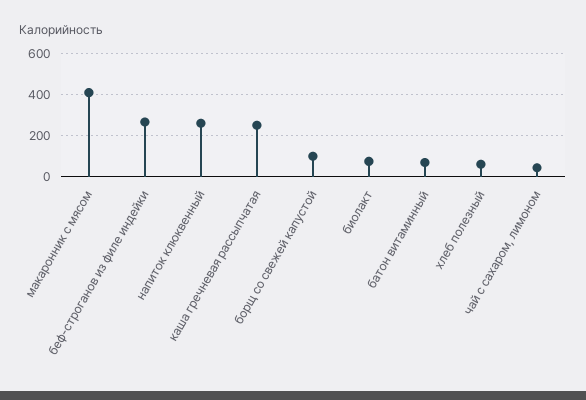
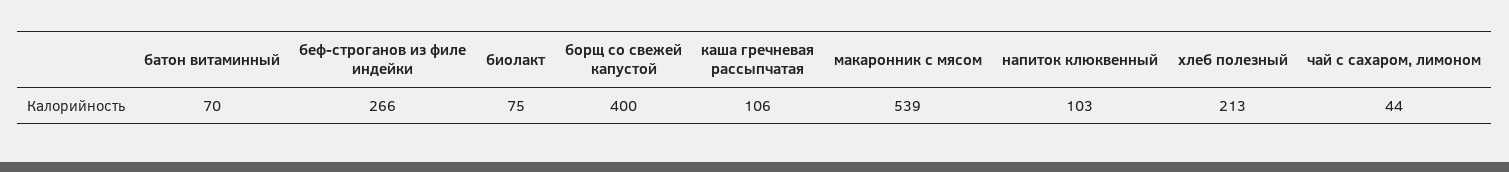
  {
-   "макаронник с мясом": 400,
+   "макаронник с мясом": 539,
    "беф-строганов из филе индейки": 266,
-   "напиток клюквенный": 250,
+   "напиток клюквенный": 103,
-   "каша гречневая рассыпчатая": 250,
+   "каша гречневая рассыпчатая": 106,
-   "борщ со свежей капустой": 100,
+   "борщ со свежей капустой": 400,
    "биолакт": 75,
    "батон витаминный": 70,
-   "хлеб полезный": 50,
+   "хлеб полезный": 213,
    "чай с сахаром, лимоном": 44
  }

